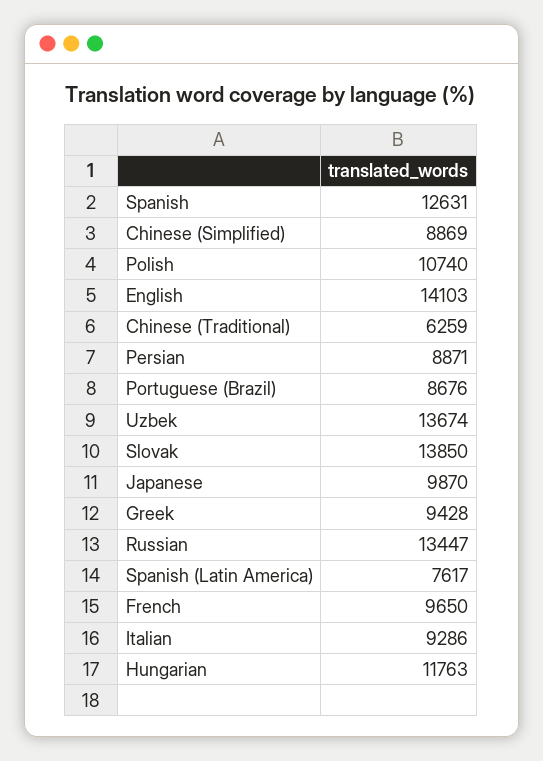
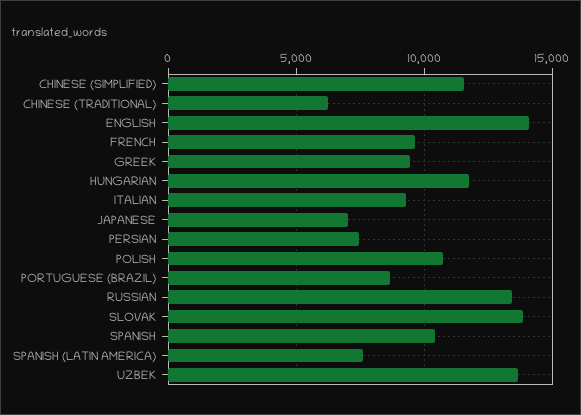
  {
-   "Spanish": 12631,
+   "Spanish": 10500,
-   "Chinese (Simplified)": 8869,
+   "Chinese (Simplified)": 11500,
    "Polish": 10740,
    "English": 14103,
    "Chinese (Traditional)": 6259,
-   "Persian": 8871,
+   "Persian": 7500,
    "Portuguese (Brazil)": 8676,
    "Uzbek": 13674,
    "Slovak": 13850,
-   "Japanese": 9870,
+   "Japanese": 7000,
    "Greek": 9428,
    "Russian": 13447,
    "Spanish (Latin America)": 7617,
    "French": 9650,
    "Italian": 9286,
    "Hungarian": 11763
  }

